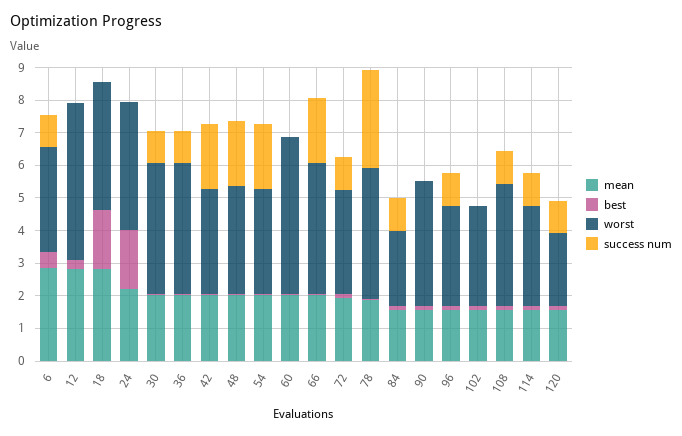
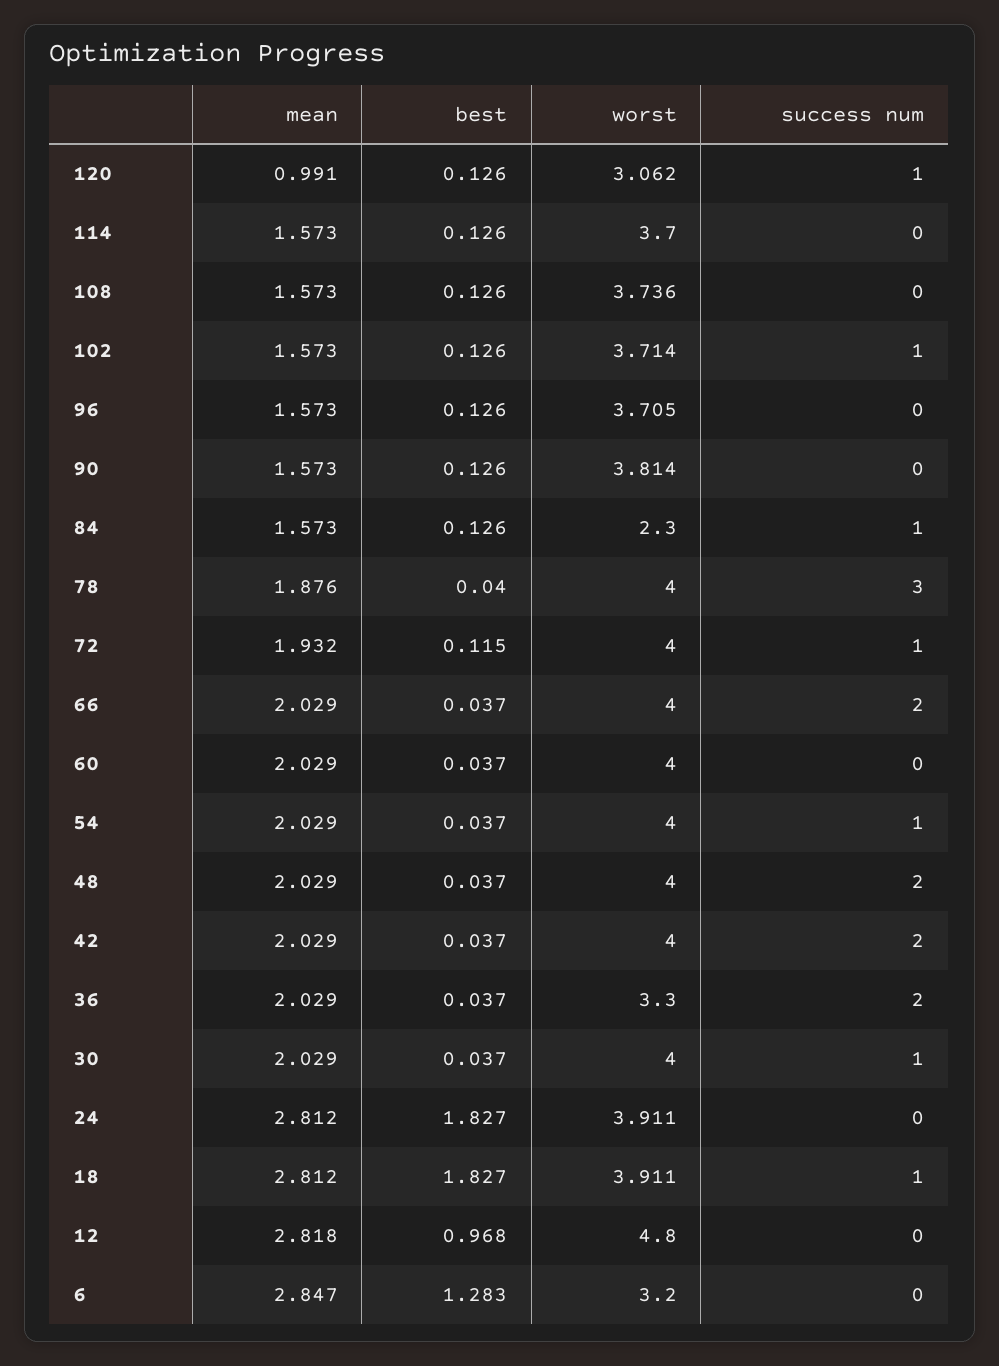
  {
    "mean": {
      "6": 2.847,
      "12": 2.818,
      "18": 2.812,
-     "24": 2.25,
+     "24": 2.812,
      "30": 2.029,
      "36": 2.029,
      "42": 2.029,
      "48": 2.029,
      "54": 2.029,
      "60": 2.029,
      "66": 2.029,
      "72": 1.932,
      "78": 1.876,
      "84": 1.573,
      "90": 1.573,
      "96": 1.573,
      "102": 1.573,
      "108": 1.573,
      "114": 1.573,
-     "120": 1.5
+     "120": 0.991
    },
    "best": {
-     "6": 0.5,
+     "6": 1.283,
-     "12": 0.25,
+     "12": 0.968,
      "18": 1.827,
      "24": 1.827,
      "30": 0.037,
      "36": 0.037,
      "42": 0.037,
      "48": 0.037,
      "54": 0.037,
      "60": 0.037,
      "66": 0.037,
      "72": 0.115,
      "78": 0.04,
      "84": 0.126,
      "90": 0.126,
      "96": 0.126,
      "102": 0.126,
      "108": 0.126,
      "114": 0.126,
      "120": 0.126
    },
    "worst": {
      "6": 3.2,
      "12": 4.8,
      "18": 3.911,
      "24": 3.911,
      "30": 4,
-     "36": 4,
+     "36": 3.3,
-     "42": 3.25,
+     "42": 4,
-     "48": 3.25,
+     "48": 4,
-     "54": 3.25,
+     "54": 4,
-     "60": 4.75,
+     "60": 4,
      "66": 4,
-     "72": 3.25,
+     "72": 4,
      "78": 4,
      "84": 2.3,
      "90": 3.814,
-     "96": 3,
+     "96": 3.705,
-     "102": 3,
+     "102": 3.714,
      "108": 3.736,
-     "114": 3,
+     "114": 3.7,
-     "120": 2.25
+     "120": 3.062
    },
    "success num": {
-     "6": 1,
+     "6": 0,
      "12": 0,
-     "18": 0,
+     "18": 1,
      "24": 0,
      "30": 1,
-     "36": 1,
+     "36": 2,
      "42": 2,
      "48": 2,
-     "54": 2,
+     "54": 1,
      "60": 0,
      "66": 2,
      "72": 1,
      "78": 3,
      "84": 1,
      "90": 0,
-     "96": 1,
+     "96": 0,
-     "102": 0,
+     "102": 1,
-     "108": 1,
+     "108": 0,
-     "114": 1,
+     "114": 0,
      "120": 1
    }
  }

